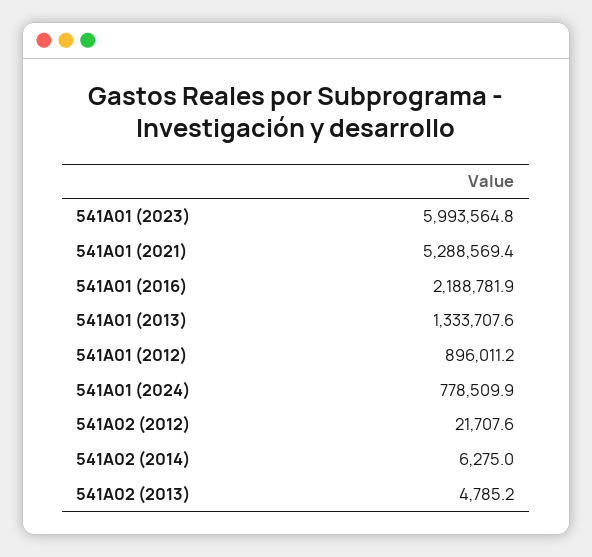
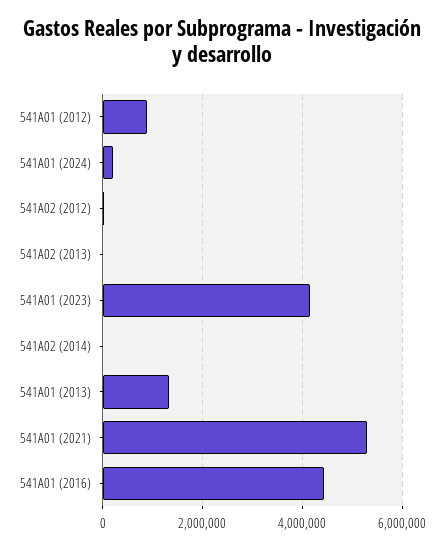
  {
-   "541A01 (2023)": 5993564.8,
+   "541A01 (2023)": 4200000,
    "541A01 (2021)": 5288569.4,
-   "541A01 (2016)": 2188781.9,
+   "541A01 (2016)": 4400000,
    "541A01 (2013)": 1333707.6,
    "541A01 (2012)": 896011.2,
-   "541A01 (2024)": 778509.9,
+   "541A01 (2024)": 200000,
    "541A02 (2012)": 21707.6,
    "541A02 (2014)": 6275,
    "541A02 (2013)": 4785.2
  }

